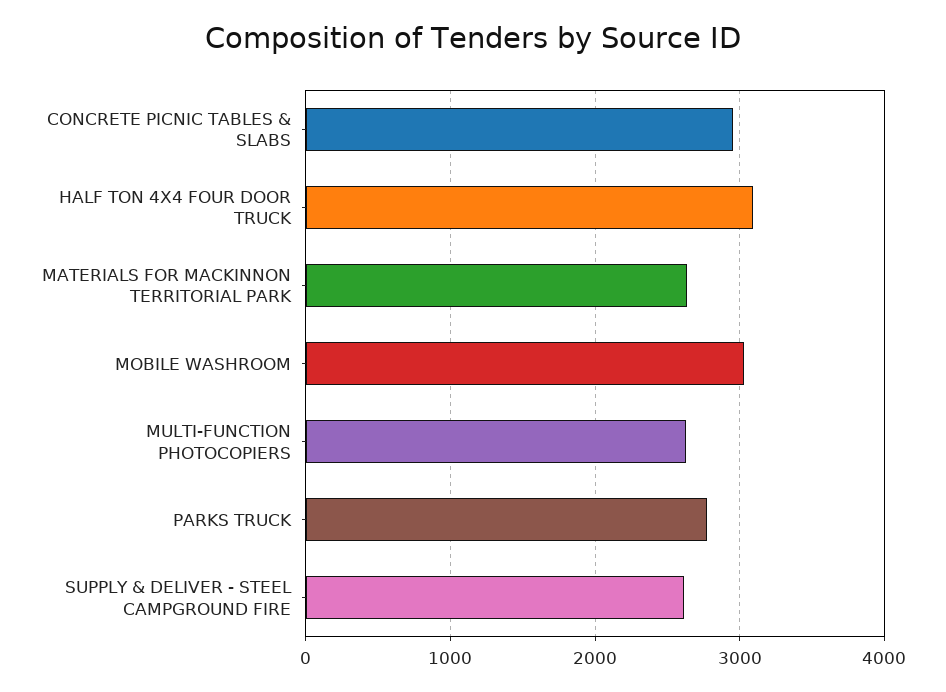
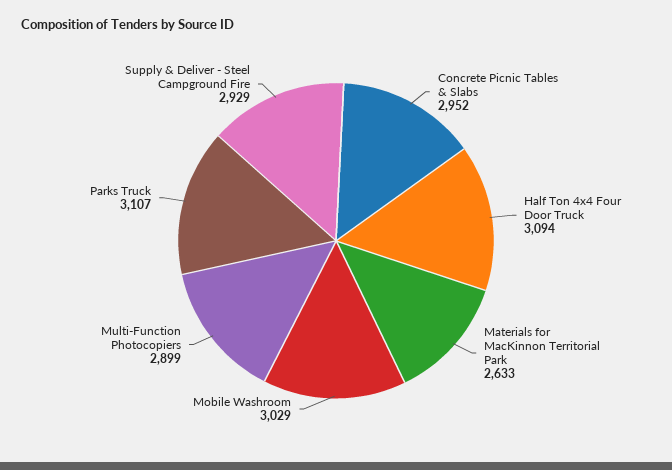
  {
    "CONCRETE PICNIC TABLES & SLABS": 2952,
    "HALF TON 4X4 FOUR DOOR TRUCK": 3094,
    "MATERIALS FOR MACKINNON TERRITORIAL PARK": 2633,
    "MOBILE WASHROOM": 3029,
-   "MULTI-FUNCTION PHOTOCOPIERS": 2600,
+   "MULTI-FUNCTION PHOTOCOPIERS": 2899,
-   "PARKS TRUCK": 2800,
+   "PARKS TRUCK": 3107,
-   "SUPPLY & DELIVER - STEEL CAMPGROUND FIRE": 2600
+   "SUPPLY & DELIVER - STEEL CAMPGROUND FIRE": 2929
  }

